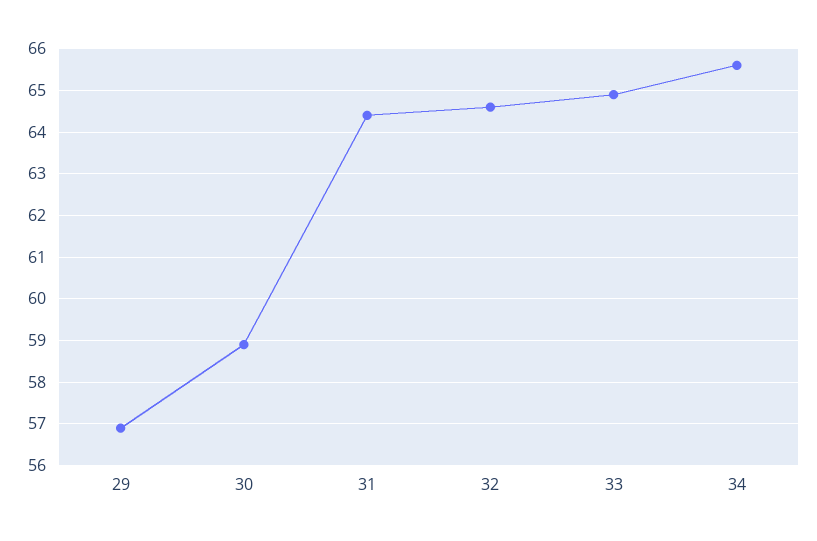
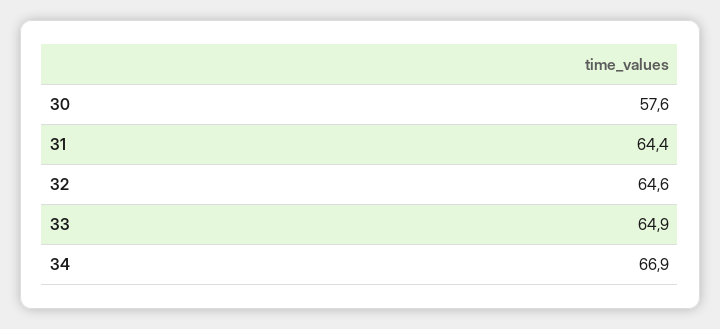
  {
-   "29": 57,
-   "30": 59,
+   "30": 57.6,
    "31": 64.4,
    "32": 64.6,
    "33": 64.9,
-   "34": 65.5
+   "34": 66.9
  }

